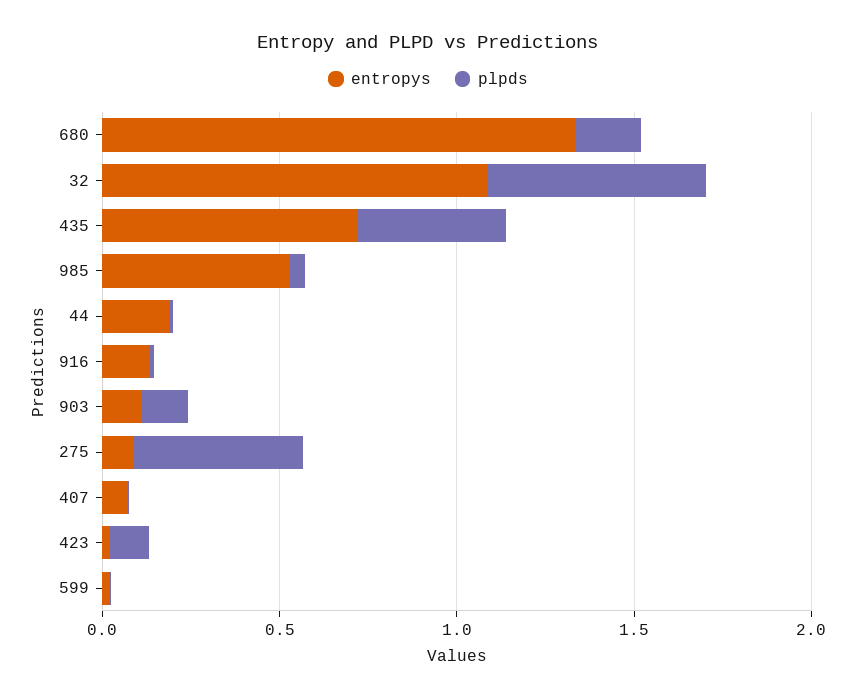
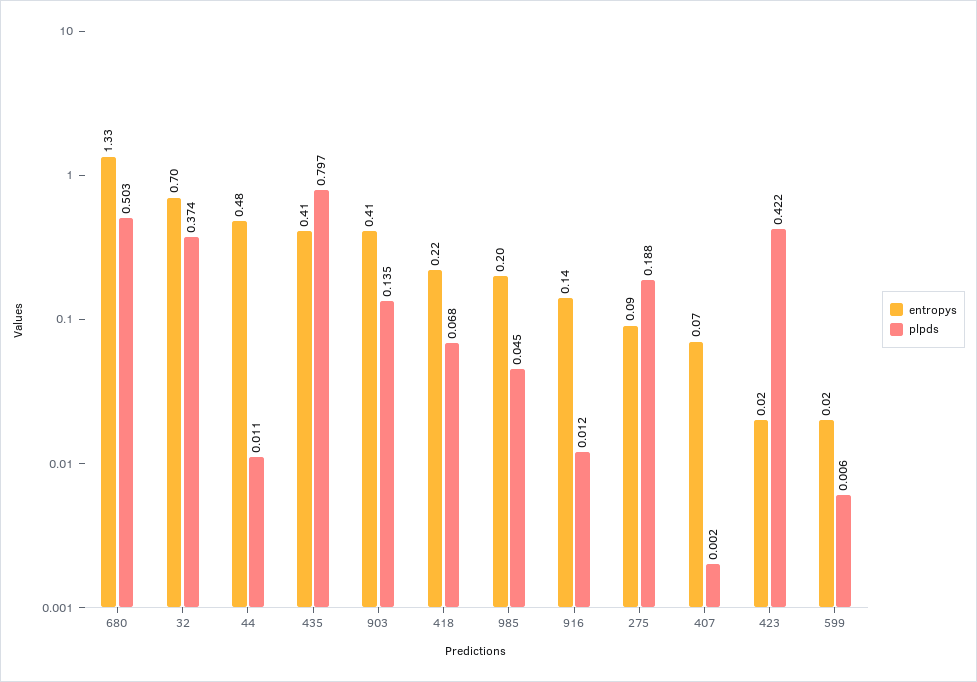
  {
    "entropys": {
      "680": 1.33,
-     "32": 1.1,
+     "32": 0.7,
-     "435": 0.7,
+     "435": 0.41,
-     "985": 0.5,
+     "985": 0.2,
-     "44": 0.2,
+     "44": 0.48,
      "916": 0.14,
-     "903": 0.1,
+     "903": 0.41,
      "275": 0.09,
      "407": 0.07,
      "423": 0.02,
-     "599": 0.02
+     "599": 0.02,
+     "418": 0.22
    },
    "plpds": {
-     "680": 0.2,
+     "680": 0.503,
-     "32": 0.6,
+     "32": 0.374,
-     "435": 0.4,
+     "435": 0.797,
      "985": 0.045,
      "44": 0.011,
      "916": 0.012,
      "903": 0.135,
-     "275": 0.5,
+     "275": 0.188,
      "407": 0.002,
-     "423": 0.1,
+     "423": 0.422,
-     "599": 0.006
+     "599": 0.006,
+     "418": 0.068
    }
  }

